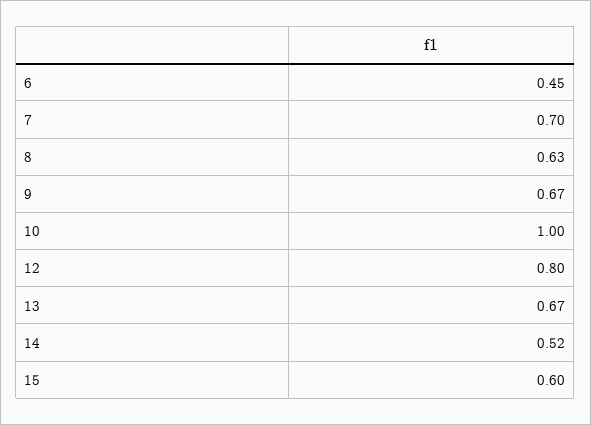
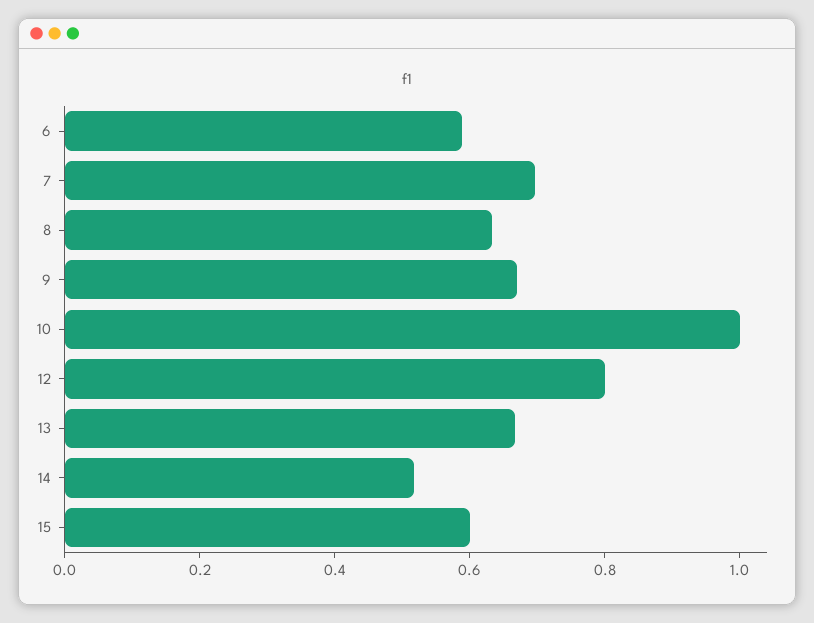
  {
-   "6": 0.45,
+   "6": 0.6,
    "7": 0.7,
    "8": 0.63,
    "9": 0.67,
    "10": 1,
    "12": 0.8,
    "13": 0.67,
    "14": 0.52,
    "15": 0.6
  }

